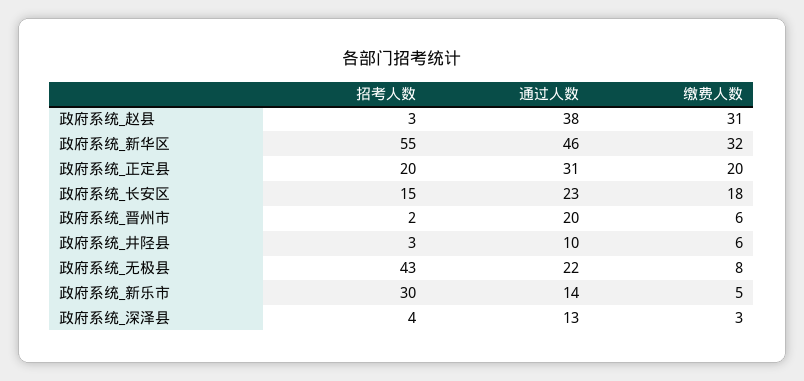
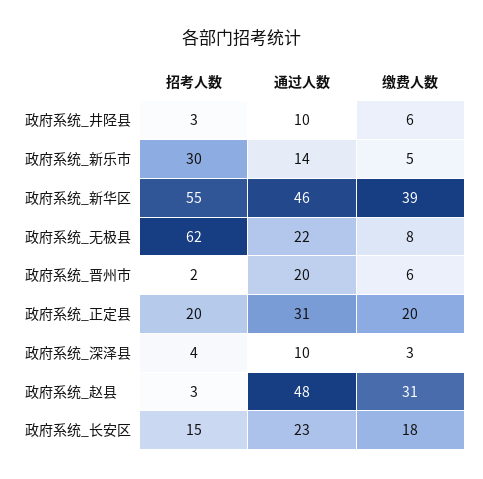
  {
    "招考人数": {
      "政府系统_赵县": 3,
      "政府系统_新华区": 55,
      "政府系统_正定县": 20,
      "政府系统_长安区": 15,
      "政府系统_晋州市": 2,
      "政府系统_井陉县": 3,
-     "政府系统_无极县": 43,
+     "政府系统_无极县": 62,
      "政府系统_新乐市": 30,
      "政府系统_深泽县": 4
    },
    "通过人数": {
-     "政府系统_赵县": 38,
+     "政府系统_赵县": 48,
      "政府系统_新华区": 46,
      "政府系统_正定县": 31,
      "政府系统_长安区": 23,
      "政府系统_晋州市": 20,
      "政府系统_井陉县": 10,
      "政府系统_无极县": 22,
      "政府系统_新乐市": 14,
-     "政府系统_深泽县": 13
+     "政府系统_深泽县": 10
    },
    "缴费人数": {
      "政府系统_赵县": 31,
-     "政府系统_新华区": 32,
+     "政府系统_新华区": 39,
      "政府系统_正定县": 20,
      "政府系统_长安区": 18,
      "政府系统_晋州市": 6,
      "政府系统_井陉县": 6,
      "政府系统_无极县": 8,
      "政府系统_新乐市": 5,
      "政府系统_深泽县": 3
    }
  }

